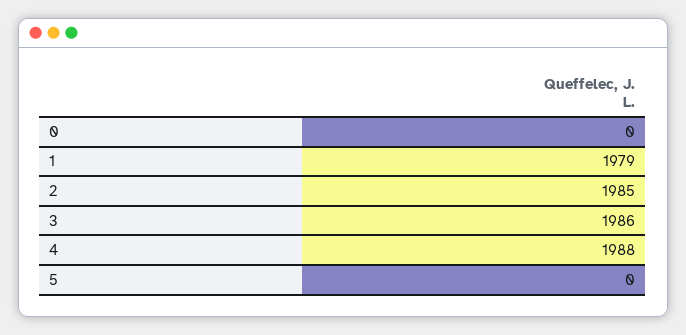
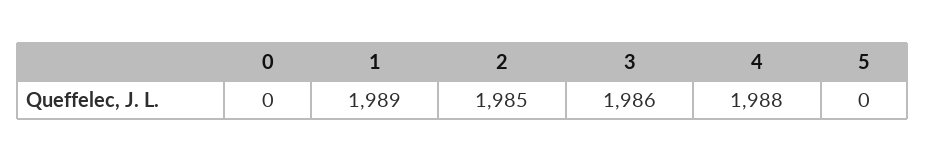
  {
    "0": 0,
-   "1": 1979,
+   "1": 1989,
    "2": 1985,
    "3": 1986,
    "4": 1988,
    "5": 0
  }

